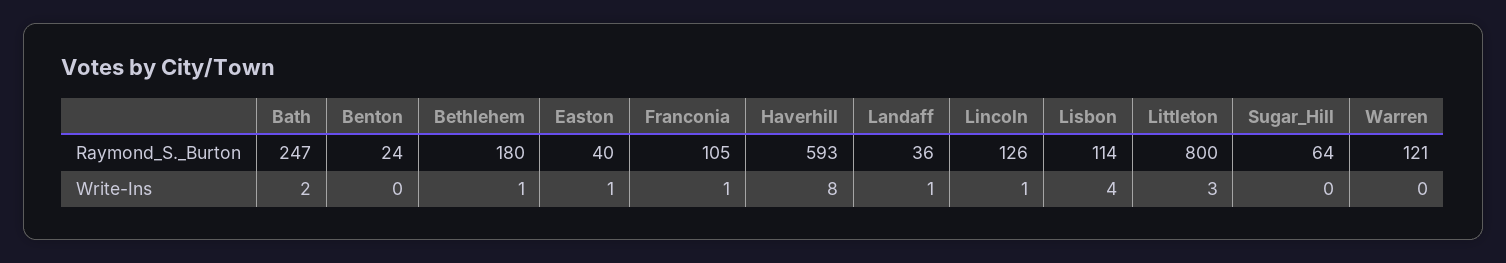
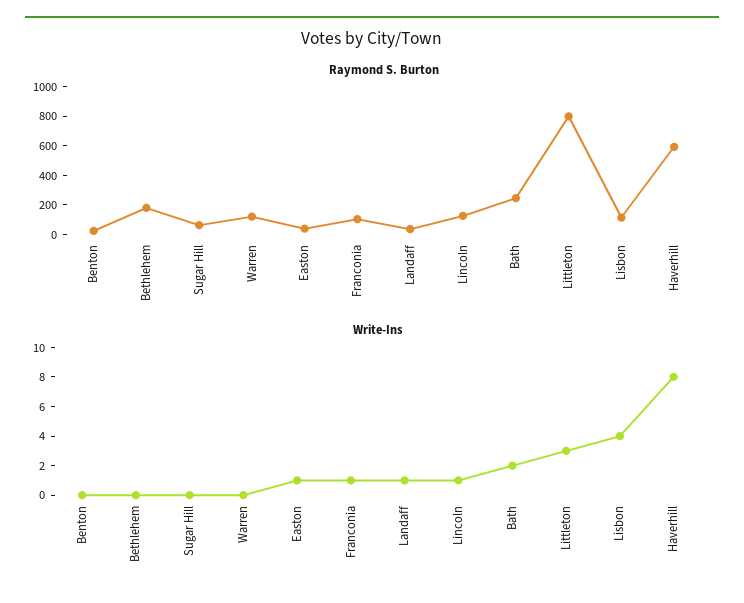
  {
    "Raymond_S._Burton": {
      "Bath": 247,
      "Benton": 24,
      "Bethlehem": 180,
      "Easton": 40,
      "Franconia": 105,
      "Haverhill": 593,
      "Landaff": 36,
      "Lincoln": 126,
      "Lisbon": 114,
      "Littleton": 800,
      "Sugar_Hill": 64,
      "Warren": 121
    },
    "Write-Ins": {
      "Bath": 2,
      "Benton": 0,
-     "Bethlehem": 1,
+     "Bethlehem": 0,
      "Easton": 1,
      "Franconia": 1,
      "Haverhill": 8,
      "Landaff": 1,
      "Lincoln": 1,
      "Lisbon": 4,
      "Littleton": 3,
      "Sugar_Hill": 0,
      "Warren": 0
    }
  }

